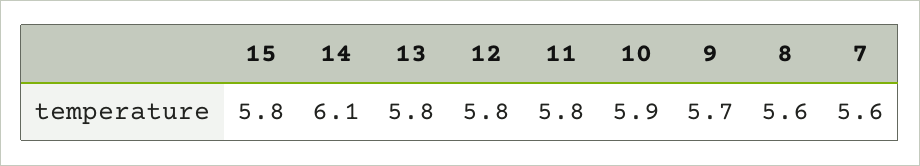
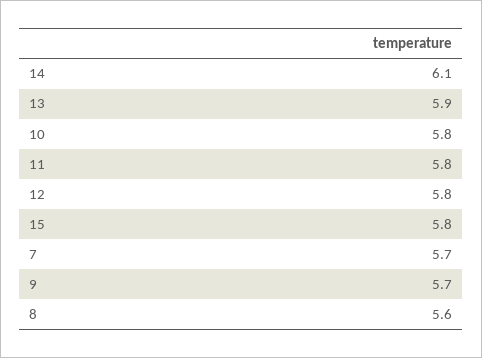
  {
    "15": 5.8,
    "14": 6.1,
-   "13": 5.8,
+   "13": 5.9,
    "12": 5.8,
    "11": 5.8,
-   "10": 5.9,
+   "10": 5.8,
    "9": 5.7,
    "8": 5.6,
-   "7": 5.6
+   "7": 5.7
  }

